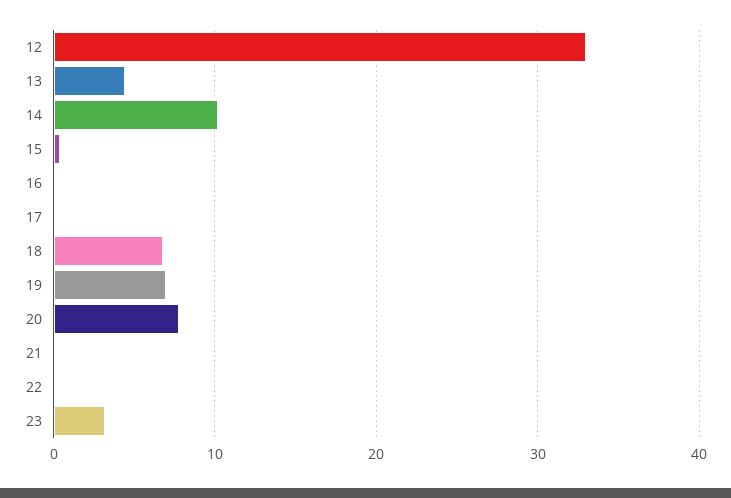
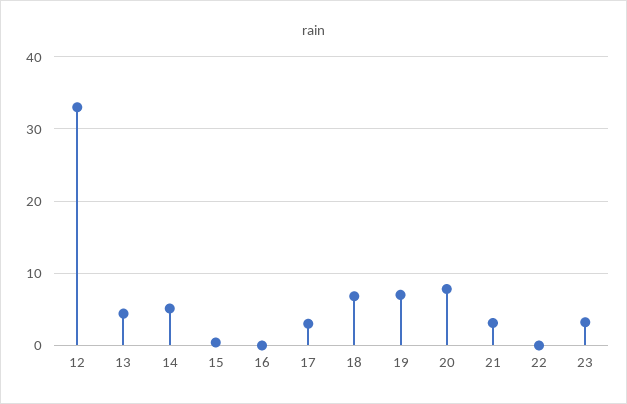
  {
    "12": 33,
    "13": 4,
-   "14": 10,
+   "14": 5,
    "15": 0,
    "16": 0,
-   "17": 0,
+   "17": 3,
    "18": 7,
    "19": 7,
    "20": 8,
-   "21": 0,
+   "21": 3,
    "22": 0,
    "23": 3
  }

